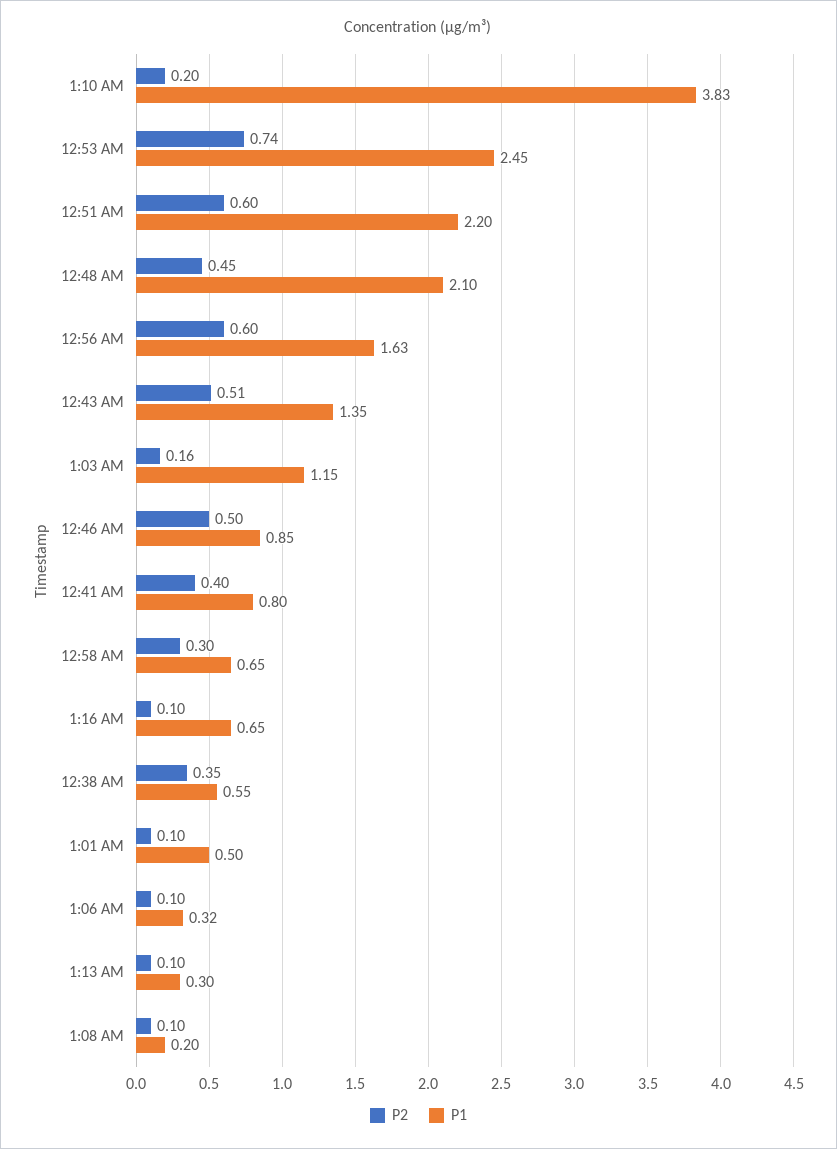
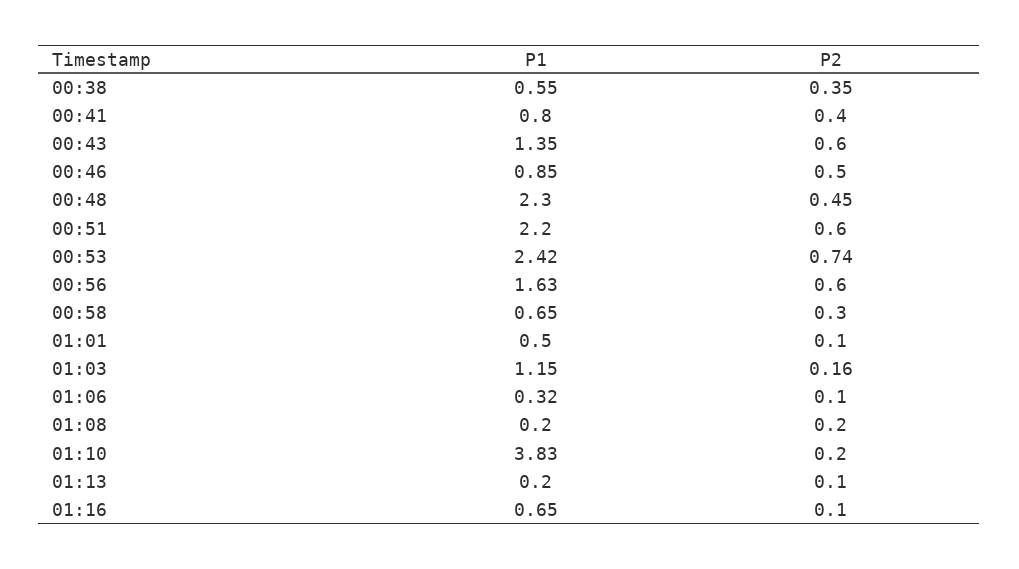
  {
    "P2": {
      "1:10 AM": 0.2,
      "12:53 AM": 0.74,
      "12:51 AM": 0.6,
      "12:48 AM": 0.45,
      "12:56 AM": 0.6,
-     "12:43 AM": 0.51,
+     "12:43 AM": 0.6,
      "1:03 AM": 0.16,
      "12:46 AM": 0.5,
      "12:41 AM": 0.4,
      "12:58 AM": 0.3,
      "1:16 AM": 0.1,
      "12:38 AM": 0.35,
      "1:01 AM": 0.1,
      "1:06 AM": 0.1,
      "1:13 AM": 0.1,
-     "1:08 AM": 0.1
+     "1:08 AM": 0.2
    },
    "P1": {
      "1:10 AM": 3.83,
-     "12:53 AM": 2.45,
+     "12:53 AM": 2.42,
      "12:51 AM": 2.2,
-     "12:48 AM": 2.1,
+     "12:48 AM": 2.3,
      "12:56 AM": 1.63,
      "12:43 AM": 1.35,
      "1:03 AM": 1.15,
      "12:46 AM": 0.85,
      "12:41 AM": 0.8,
      "12:58 AM": 0.65,
      "1:16 AM": 0.65,
      "12:38 AM": 0.55,
      "1:01 AM": 0.5,
      "1:06 AM": 0.32,
-     "1:13 AM": 0.3,
+     "1:13 AM": 0.2,
      "1:08 AM": 0.2
    }
  }

